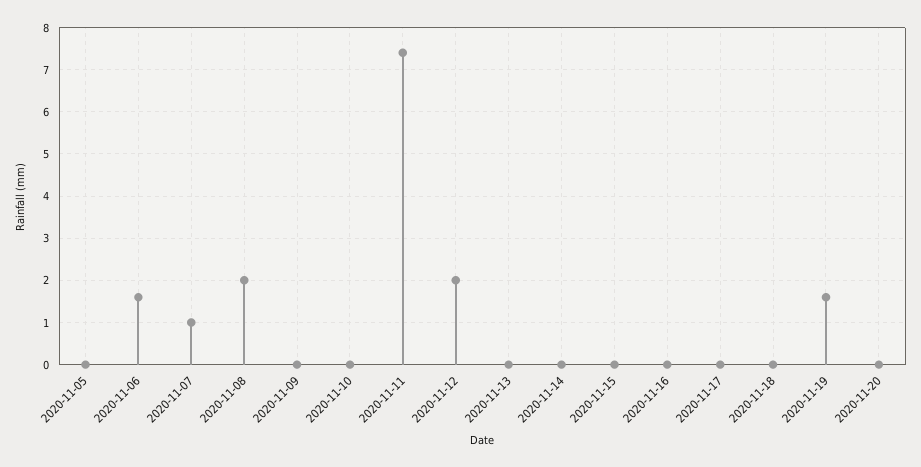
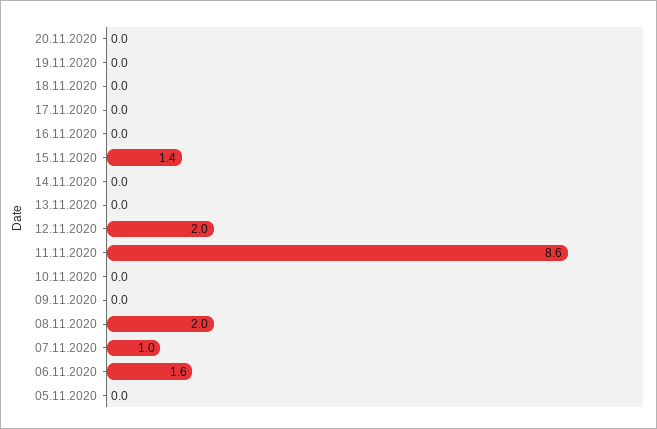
  {
    "2020-11-05": 0,
    "2020-11-06": 1.6,
    "2020-11-07": 1,
    "2020-11-08": 2,
    "2020-11-09": 0,
    "2020-11-10": 0,
-   "2020-11-11": 7.5,
+   "2020-11-11": 8.6,
    "2020-11-12": 2,
    "2020-11-13": 0,
    "2020-11-14": 0,
-   "2020-11-15": 0,
+   "2020-11-15": 1.4,
    "2020-11-16": 0,
    "2020-11-17": 0,
    "2020-11-18": 0,
-   "2020-11-19": 1.5,
+   "2020-11-19": 0,
    "2020-11-20": 0
  }

